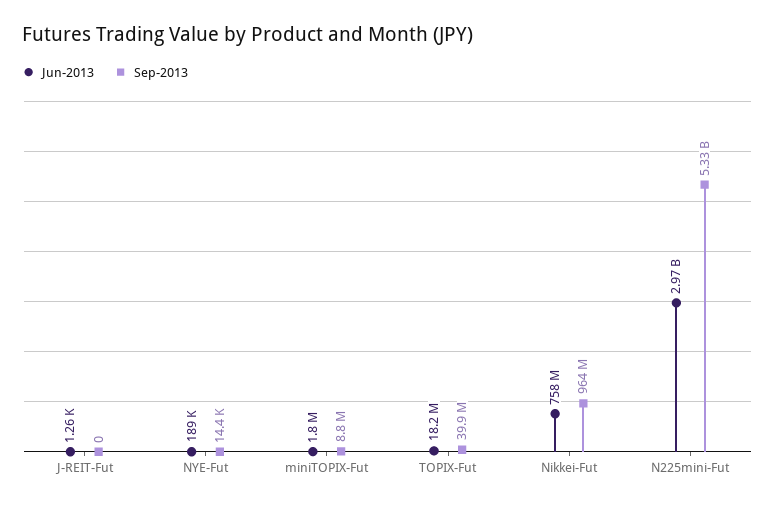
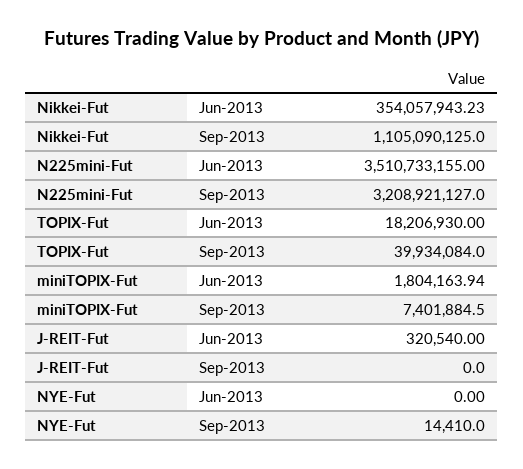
  {
    "Jun-2013": {
-     "J-REIT-Fut": 1260,
+     "J-REIT-Fut": 320540,
-     "NYE-Fut": 189000,
+     "NYE-Fut": 0,
      "miniTOPIX-Fut": 1804163.94,
      "TOPIX-Fut": 18206930,
-     "Nikkei-Fut": 758000000,
+     "Nikkei-Fut": 354057943.23,
-     "N225mini-Fut": 2970000000
+     "N225mini-Fut": 3510733155
    },
    "Sep-2013": {
      "J-REIT-Fut": 0,
      "NYE-Fut": 14410,
-     "miniTOPIX-Fut": 8800000,
+     "miniTOPIX-Fut": 7401884.5,
      "TOPIX-Fut": 39934084,
-     "Nikkei-Fut": 964000000,
+     "Nikkei-Fut": 1105090125,
-     "N225mini-Fut": 5330000000
+     "N225mini-Fut": 3208921127
    }
  }

